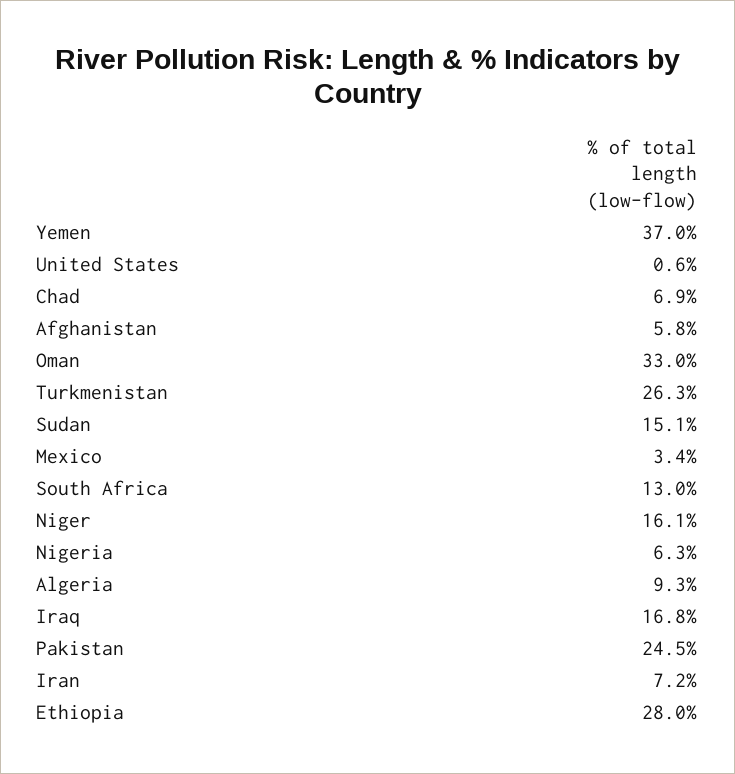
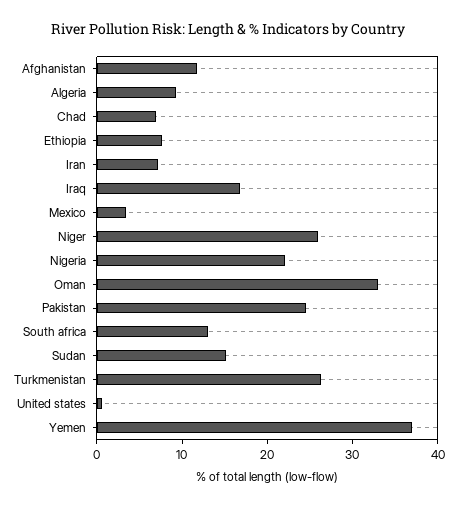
  {
    "Yemen": 37,
    "United States": 0.6,
    "Chad": 6.9,
-   "Afghanistan": 5.8,
+   "Afghanistan": 12,
    "Oman": 33,
    "Turkmenistan": 26.3,
    "Sudan": 15.1,
    "Mexico": 3.4,
    "South Africa": 13,
-   "Niger": 16.1,
+   "Niger": 26,
-   "Nigeria": 6.3,
+   "Nigeria": 22,
    "Algeria": 9.3,
    "Iraq": 16.8,
    "Pakistan": 24.5,
    "Iran": 7.2,
-   "Ethiopia": 28
+   "Ethiopia": 8
  }

